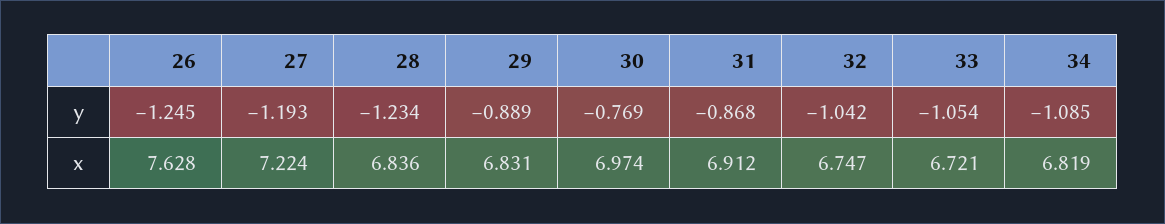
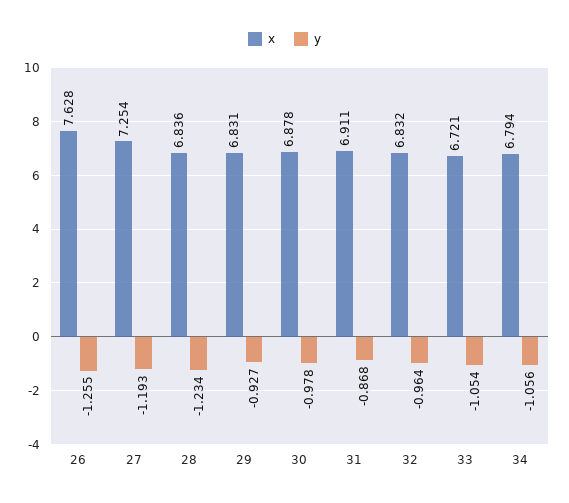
  {
    "y": {
-     "26": -1.245,
+     "26": -1.255,
      "27": -1.193,
      "28": -1.234,
-     "29": -0.889,
+     "29": -0.927,
-     "30": -0.769,
+     "30": -0.978,
      "31": -0.868,
-     "32": -1.042,
+     "32": -0.964,
      "33": -1.054,
-     "34": -1.085
+     "34": -1.056
    },
    "x": {
      "26": 7.628,
-     "27": 7.224,
+     "27": 7.254,
      "28": 6.836,
      "29": 6.831,
-     "30": 6.974,
+     "30": 6.878,
-     "31": 6.912,
+     "31": 6.911,
-     "32": 6.747,
+     "32": 6.832,
      "33": 6.721,
-     "34": 6.819
+     "34": 6.794
    }
  }

